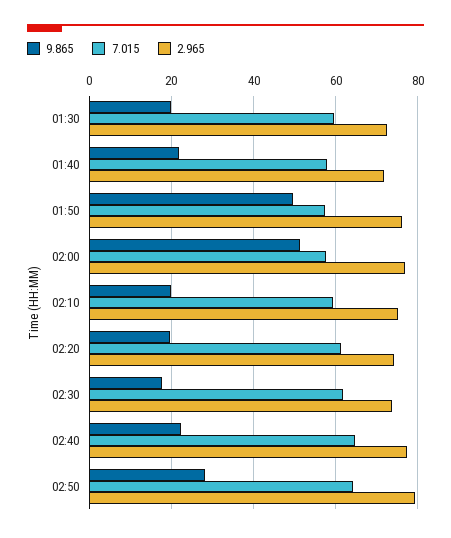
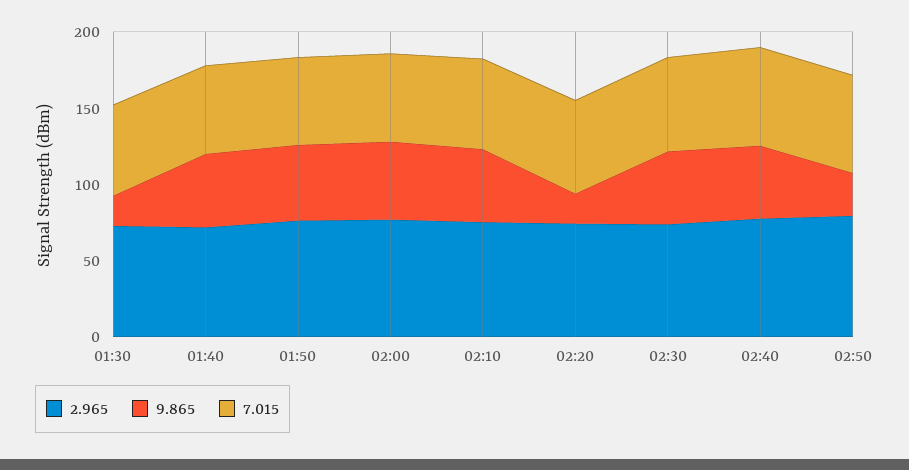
  {
    "9.865": {
      "01:30": 20,
-     "01:40": 22,
+     "01:40": 50,
      "01:50": 50,
      "02:00": 52,
-     "02:10": 20,
+     "02:10": 50,
      "02:20": 20,
-     "02:30": 18,
+     "02:30": 50,
-     "02:40": 22,
+     "02:40": 50,
      "02:50": 28
    },
    "7.015": {
      "01:30": 60,
      "01:40": 58,
      "01:50": 58,
      "02:00": 58,
      "02:10": 60,
      "02:20": 62,
      "02:30": 62,
      "02:40": 64,
      "02:50": 64
    },
    "2.965": {
      "01:30": 72,
      "01:40": 72,
      "01:50": 76,
      "02:00": 76,
      "02:10": 76,
      "02:20": 74,
      "02:30": 74,
      "02:40": 78,
      "02:50": 80
    }
  }

